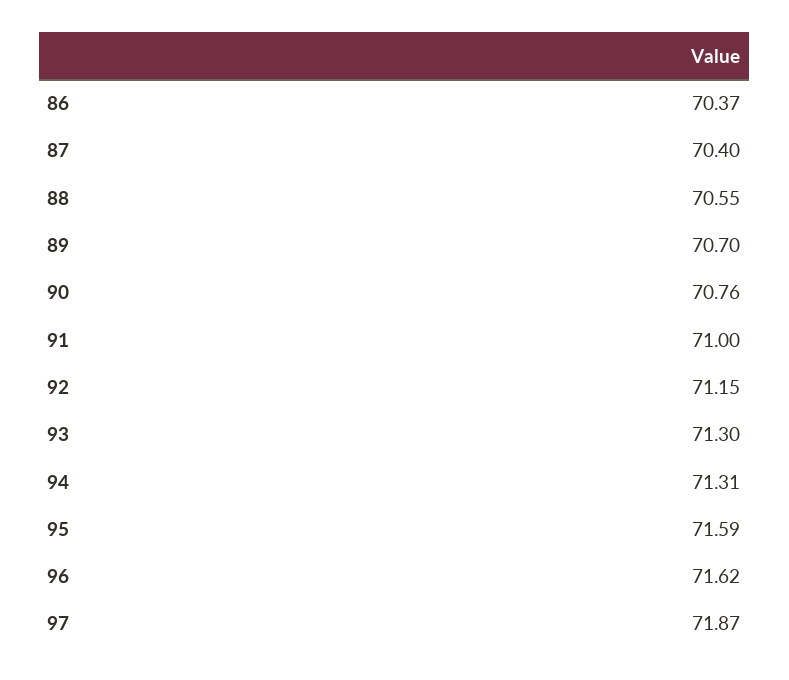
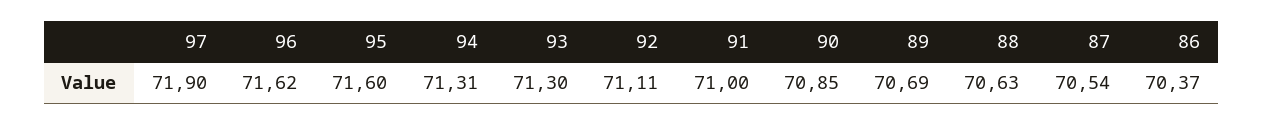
  {
    "86": 70.37,
-   "87": 70.4,
+   "87": 70.54,
-   "88": 70.55,
+   "88": 70.63,
-   "89": 70.7,
+   "89": 70.69,
-   "90": 70.76,
+   "90": 70.85,
    "91": 71,
-   "92": 71.15,
+   "92": 71.11,
    "93": 71.3,
    "94": 71.31,
-   "95": 71.59,
+   "95": 71.6,
    "96": 71.62,
-   "97": 71.87
+   "97": 71.9
  }

